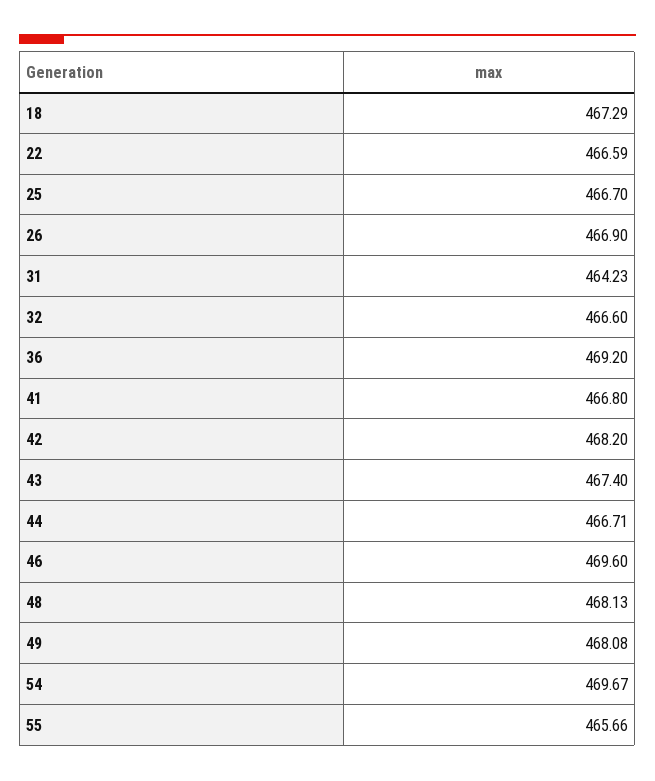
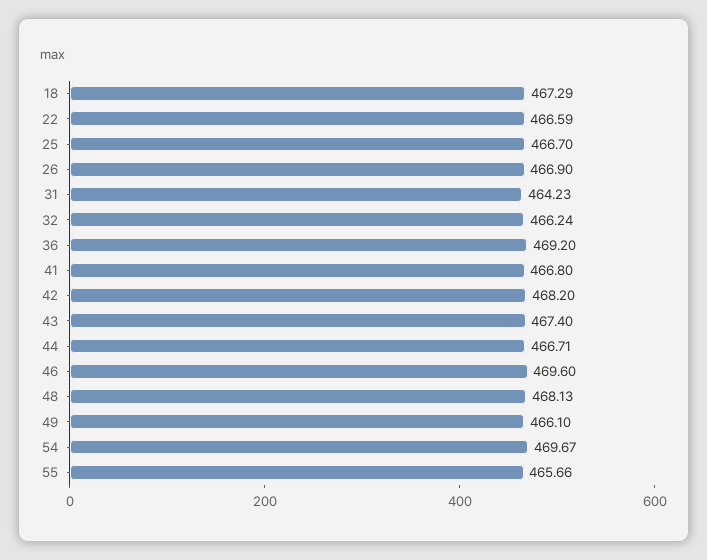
  {
    "18": 467.29,
    "22": 466.59,
    "25": 466.7,
    "26": 466.9,
    "31": 464.23,
-   "32": 466.6,
+   "32": 466.24,
    "36": 469.2,
    "41": 466.8,
    "42": 468.2,
    "43": 467.4,
    "44": 466.71,
    "46": 469.6,
    "48": 468.13,
-   "49": 468.08,
+   "49": 466.1,
    "54": 469.67,
    "55": 465.66
  }

